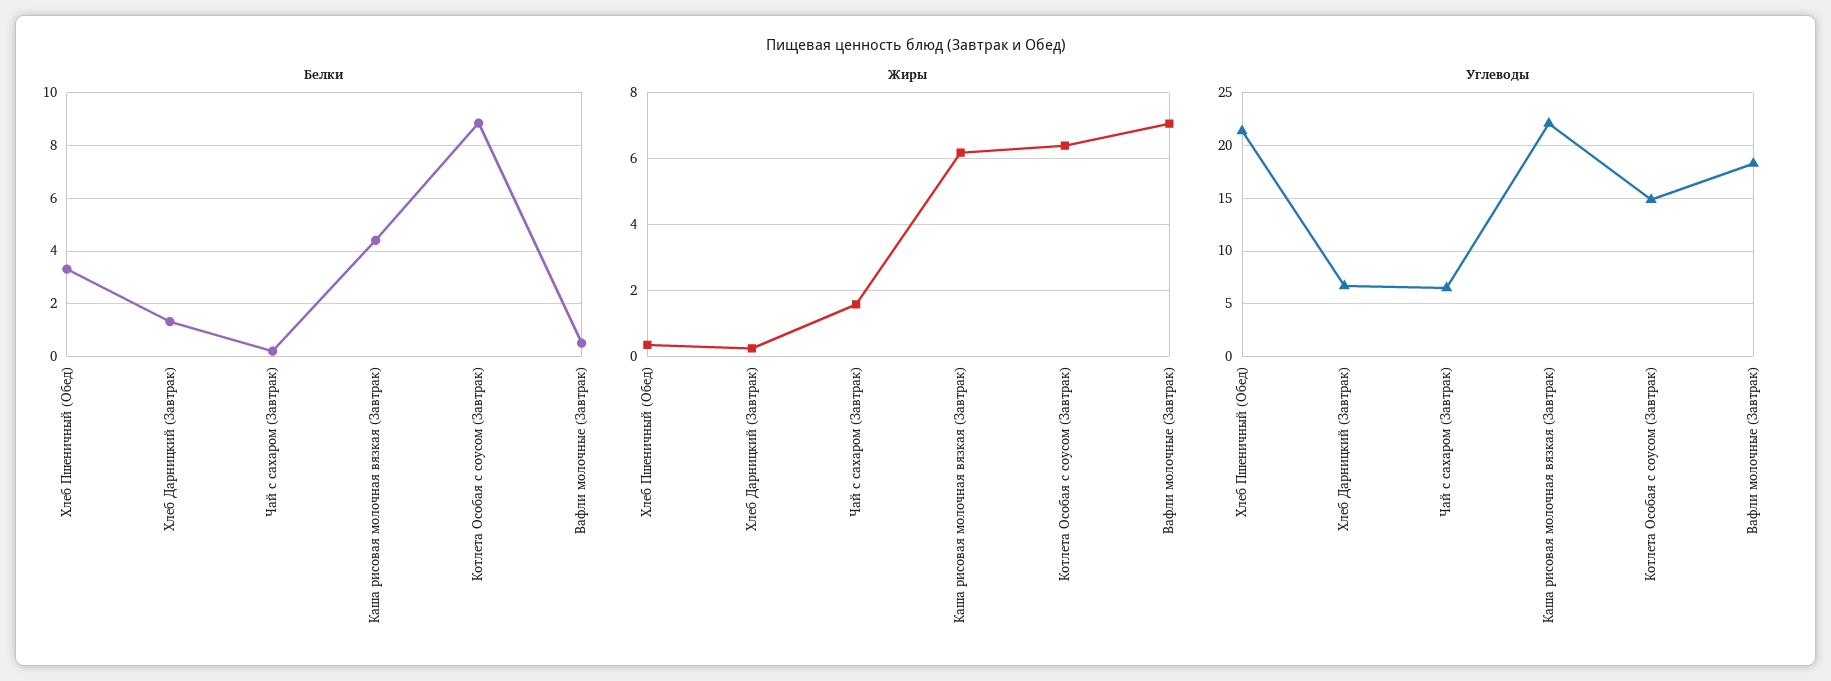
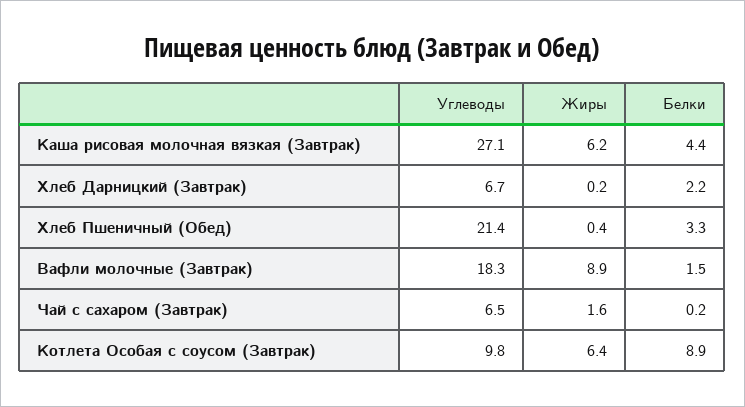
  {
    "Белки": {
      "Хлеб Пшеничный (Обед)": 3.3,
-     "Хлеб Дарницкий (Завтрак)": 1.25,
+     "Хлеб Дарницкий (Завтрак)": 2.2,
      "Чай с сахаром (Завтрак)": 0.2,
      "Каша рисовая молочная вязкая (Завтрак)": 4.4,
      "Котлета Особая с соусом (Завтрак)": 8.9,
-     "Вафли молочные (Завтрак)": 0.5
+     "Вафли молочные (Завтрак)": 1.5
    },
    "Жиры": {
      "Хлеб Пшеничный (Обед)": 0.4,
      "Хлеб Дарницкий (Завтрак)": 0.2,
      "Чай с сахаром (Завтрак)": 1.6,
      "Каша рисовая молочная вязкая (Завтрак)": 6.2,
      "Котлета Особая с соусом (Завтрак)": 6.4,
-     "Вафли молочные (Завтрак)": 7
+     "Вафли молочные (Завтрак)": 8.9
    },
    "Углеводы": {
      "Хлеб Пшеничный (Обед)": 21.4,
      "Хлеб Дарницкий (Завтрак)": 6.7,
      "Чай с сахаром (Завтрак)": 6.5,
-     "Каша рисовая молочная вязкая (Завтрак)": 22,
+     "Каша рисовая молочная вязкая (Завтрак)": 27.1,
-     "Котлета Особая с соусом (Завтрак)": 15,
+     "Котлета Особая с соусом (Завтрак)": 9.8,
      "Вафли молочные (Завтрак)": 18.3
    }
  }

